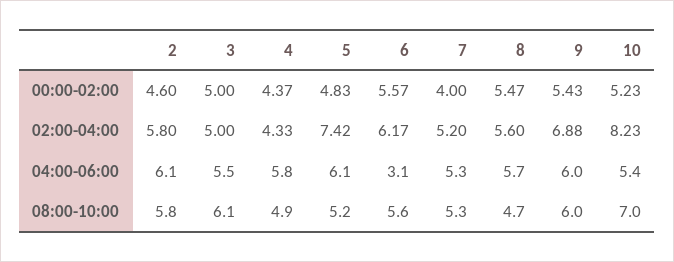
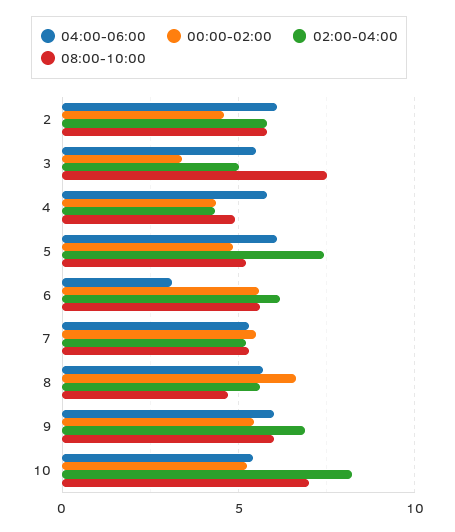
  {
    "00:00-02:00": {
      "2": 4.6,
-     "3": 5,
+     "3": 3.5,
      "4": 4.37,
      "5": 4.83,
      "6": 5.57,
-     "7": 4,
+     "7": 5.5,
-     "8": 5.47,
+     "8": 6.5,
      "9": 5.43,
      "10": 5.23
    },
    "02:00-04:00": {
      "2": 5.8,
      "3": 5,
      "4": 4.33,
      "5": 7.42,
      "6": 6.17,
      "7": 5.2,
      "8": 5.6,
      "9": 6.88,
      "10": 8.23
    },
    "04:00-06:00": {
      "2": 6.1,
      "3": 5.5,
      "4": 5.8,
      "5": 6.1,
      "6": 3.1,
      "7": 5.3,
      "8": 5.7,
      "9": 6,
      "10": 5.4
    },
    "08:00-10:00": {
      "2": 5.8,
-     "3": 6.1,
+     "3": 7.5,
      "4": 4.9,
      "5": 5.2,
      "6": 5.6,
      "7": 5.3,
      "8": 4.7,
      "9": 6,
      "10": 7
    }
  }

